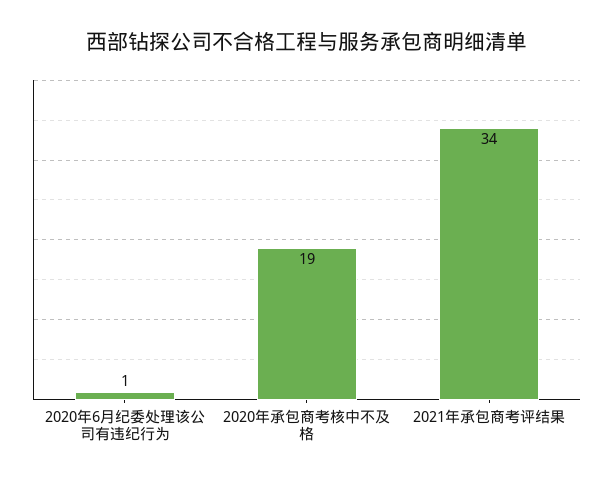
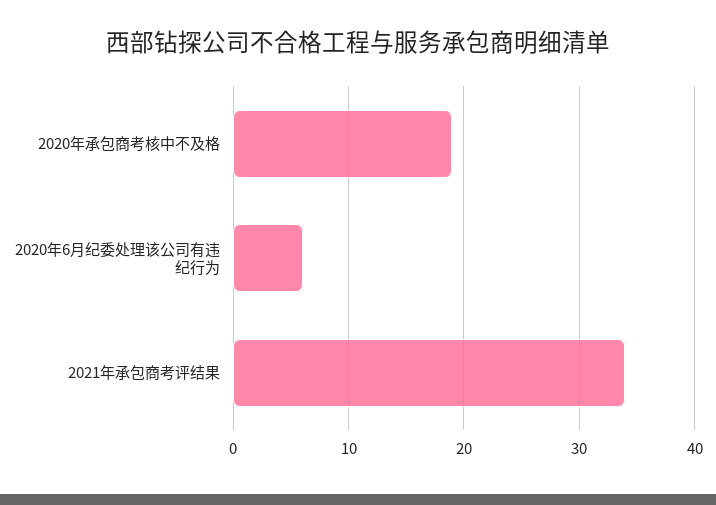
  {
-   "2020年6月纪委处理该公司有违纪行为": 1,
+   "2020年6月纪委处理该公司有违纪行为": 6,
    "2020年承包商考核中不及格": 19,
    "2021年承包商考评结果": 34
  }

